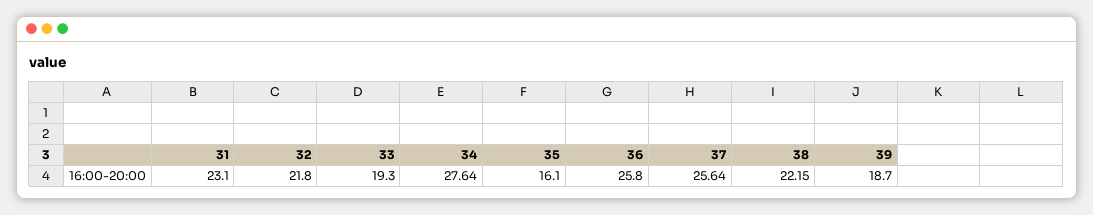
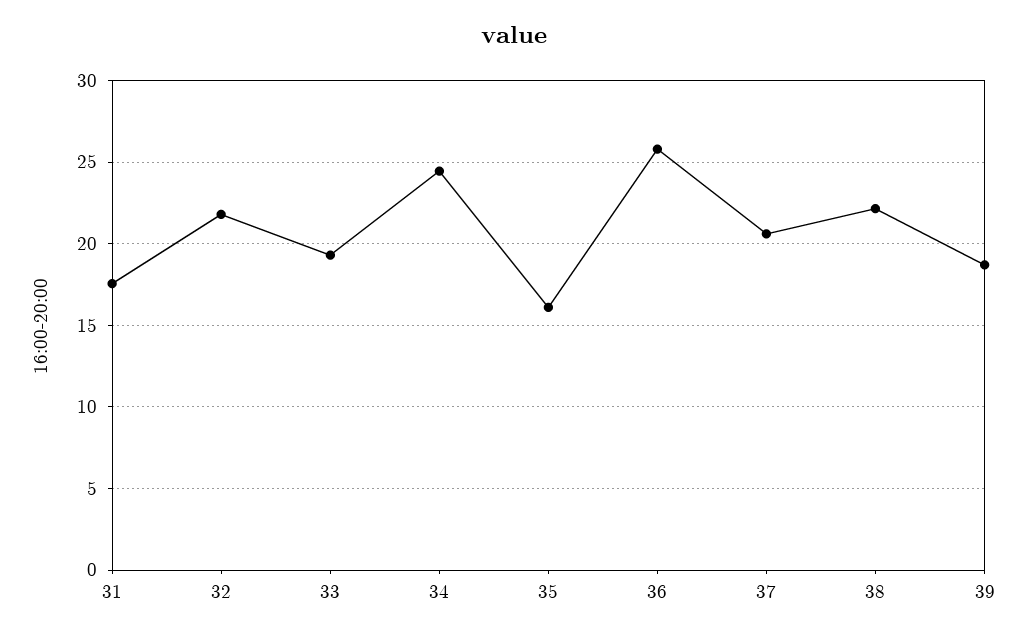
  {
-   "31": 23.1,
+   "31": 17.5,
    "32": 21.8,
    "33": 19.3,
-   "34": 27.64,
+   "34": 24.5,
    "35": 16.1,
    "36": 25.8,
-   "37": 25.64,
+   "37": 20.5,
    "38": 22.15,
    "39": 18.7
  }

